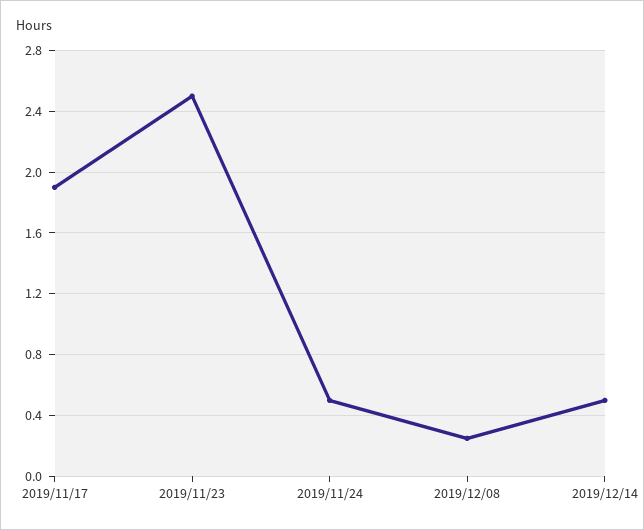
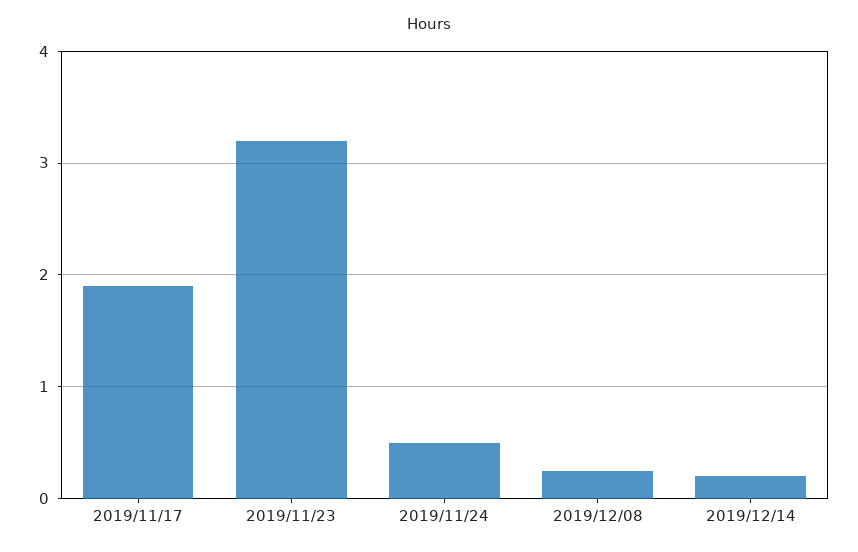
  {
    "2019/11/17": 1.9,
-   "2019/11/23": 2.5,
+   "2019/11/23": 3.2,
    "2019/11/24": 0.5,
    "2019/12/08": 0.25,
-   "2019/12/14": 0.5
+   "2019/12/14": 0.2
  }

